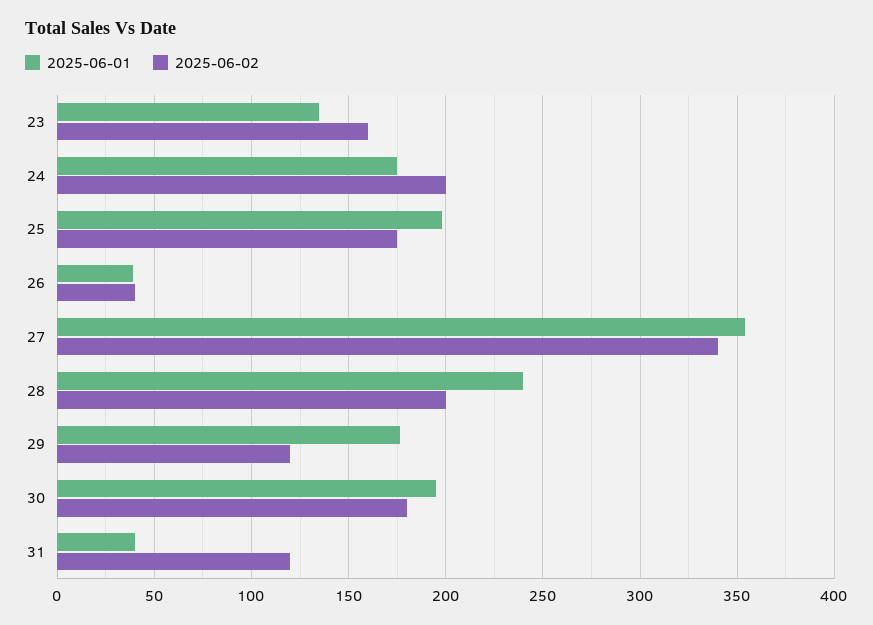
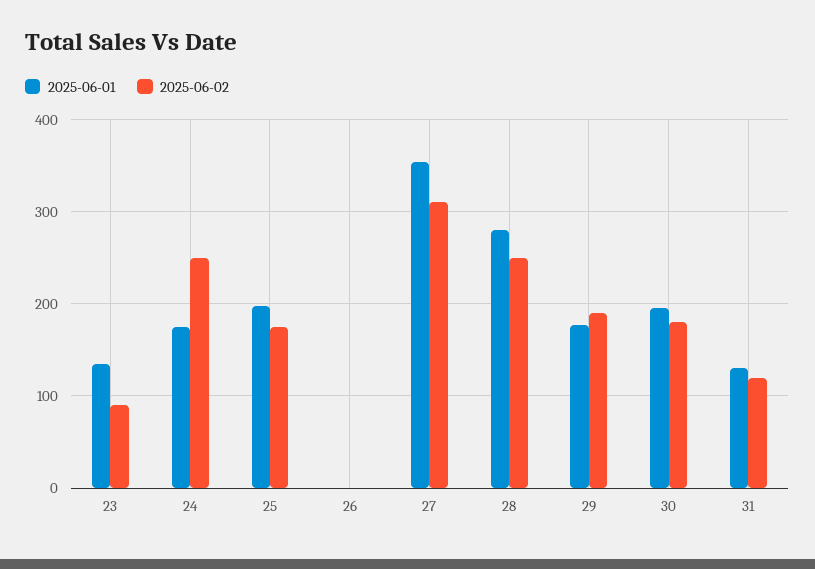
  {
    "2025-06-01": {
      "23": 135,
      "24": 175,
      "25": 200,
-     "26": 40,
+     "26": 0,
      "27": 355,
-     "28": 240,
+     "28": 280,
      "29": 175,
      "30": 195,
-     "31": 40
+     "31": 130
    },
    "2025-06-02": {
-     "23": 160,
+     "23": 90,
-     "24": 200,
+     "24": 250,
      "25": 175,
-     "26": 40,
+     "26": 0,
-     "27": 340,
+     "27": 310,
-     "28": 200,
+     "28": 250,
-     "29": 120,
+     "29": 190,
      "30": 180,
      "31": 120
    }
  }

